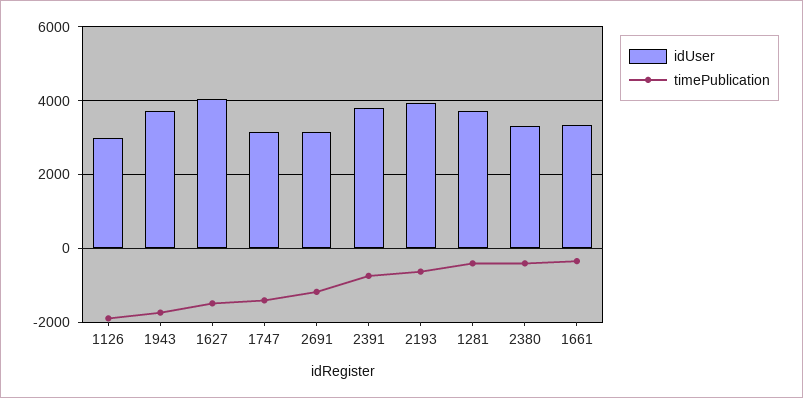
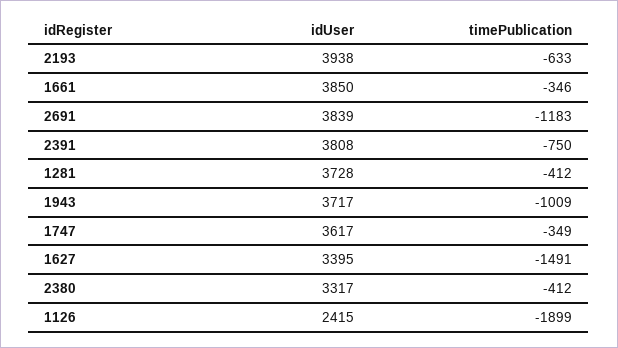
  {
    "idUser": {
-     "1126": 3000,
+     "1126": 2415,
      "1943": 3717,
-     "1627": 4000,
+     "1627": 3395,
-     "1747": 3200,
+     "1747": 3617,
-     "2691": 3200,
+     "2691": 3839,
      "2391": 3808,
      "2193": 3938,
      "1281": 3728,
      "2380": 3317,
-     "1661": 3400
+     "1661": 3850
    },
    "timePublication": {
      "1126": -1899,
-     "1943": -1800,
+     "1943": -1009,
      "1627": -1491,
-     "1747": -1400,
+     "1747": -349,
      "2691": -1183,
      "2391": -750,
      "2193": -633,
      "1281": -412,
      "2380": -412,
      "1661": -346
    }
  }

